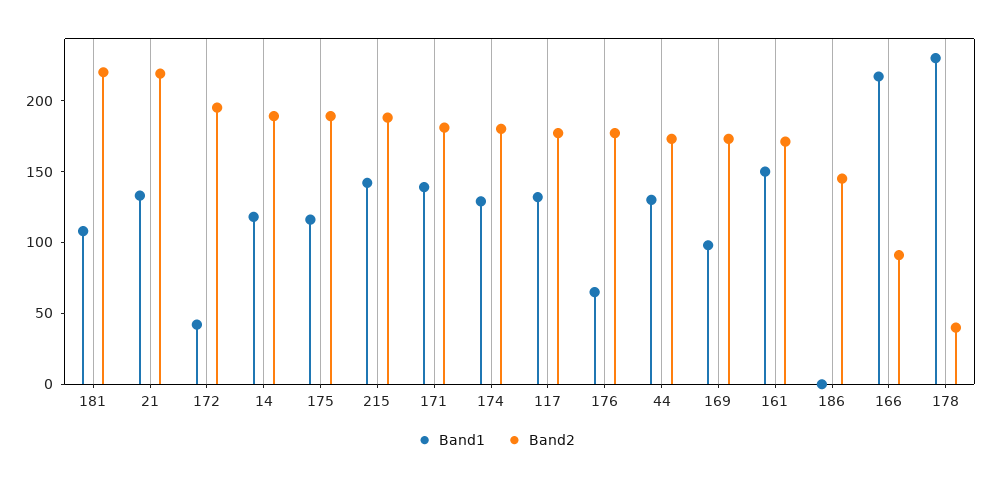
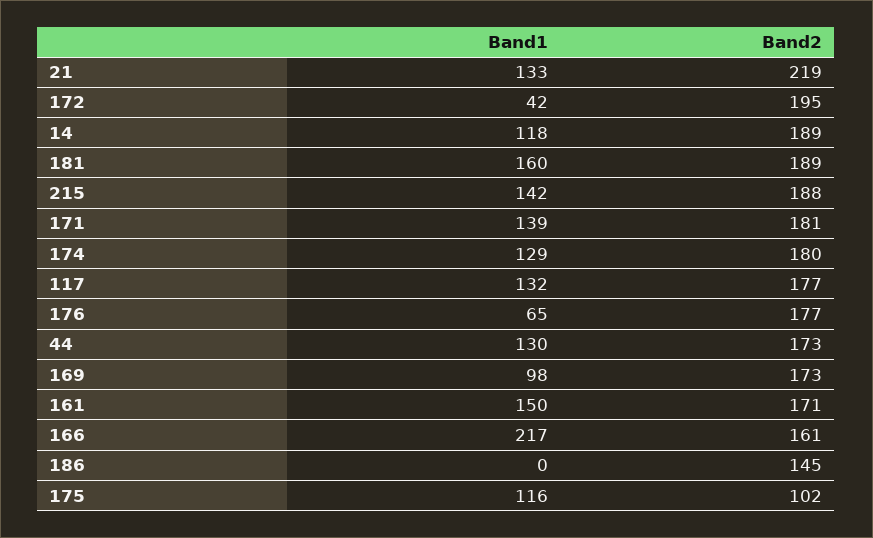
  {
    "Band1": {
-     "181": 110,
+     "181": 160,
      "21": 133,
      "172": 42,
      "14": 118,
      "175": 116,
      "215": 142,
      "171": 139,
      "174": 129,
      "117": 132,
      "176": 65,
      "44": 130,
      "169": 98,
      "161": 150,
      "186": 0,
-     "166": 217,
+     "166": 217
-     "178": 230
    },
    "Band2": {
-     "181": 220,
+     "181": 189,
      "21": 219,
      "172": 195,
      "14": 189,
-     "175": 190,
+     "175": 102,
      "215": 188,
      "171": 181,
      "174": 180,
      "117": 177,
      "176": 177,
      "44": 173,
      "169": 173,
      "161": 171,
      "186": 145,
-     "166": 90,
+     "166": 161
-     "178": 40
    }
  }

